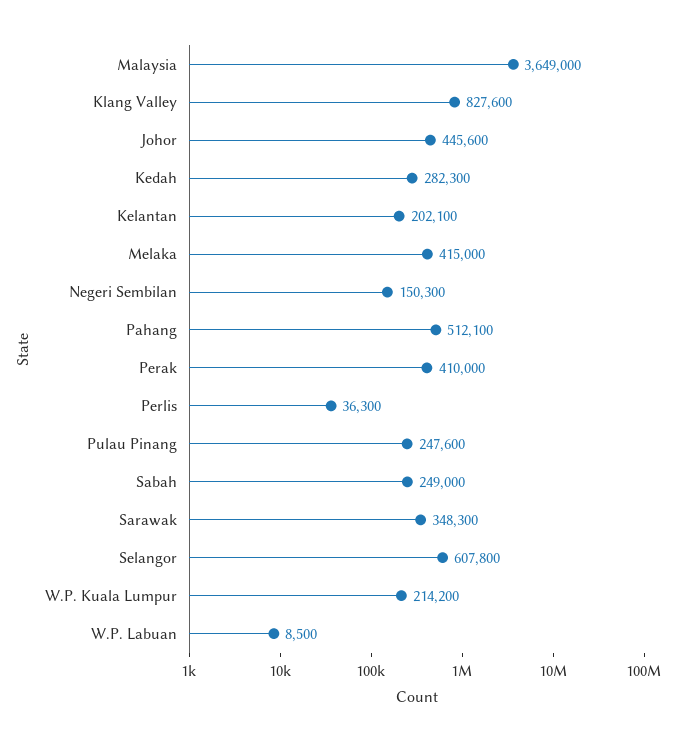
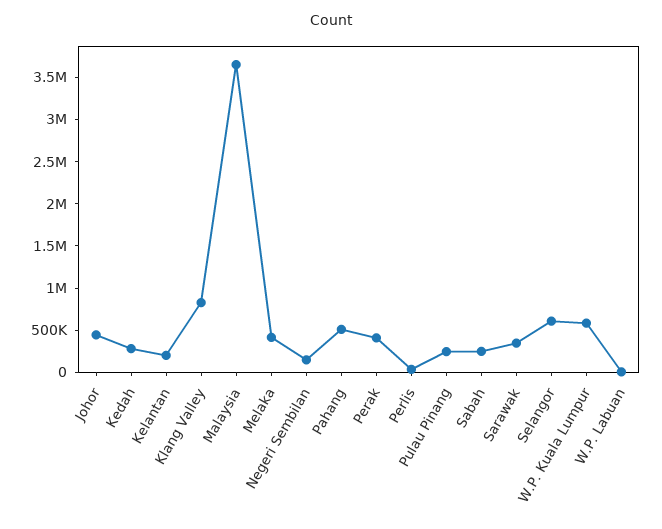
  {
    "Malaysia": 3649000,
    "Klang Valley": 827600,
    "Johor": 445600,
    "Kedah": 282300,
    "Kelantan": 202100,
    "Melaka": 415000,
    "Negeri Sembilan": 150300,
    "Pahang": 512100,
    "Perak": 410000,
    "Perlis": 36300,
    "Pulau Pinang": 247600,
    "Sabah": 249000,
    "Sarawak": 348300,
    "Selangor": 607800,
-   "W.P. Kuala Lumpur": 214200,
+   "W.P. Kuala Lumpur": 600000,
    "W.P. Labuan": 8500
  }

